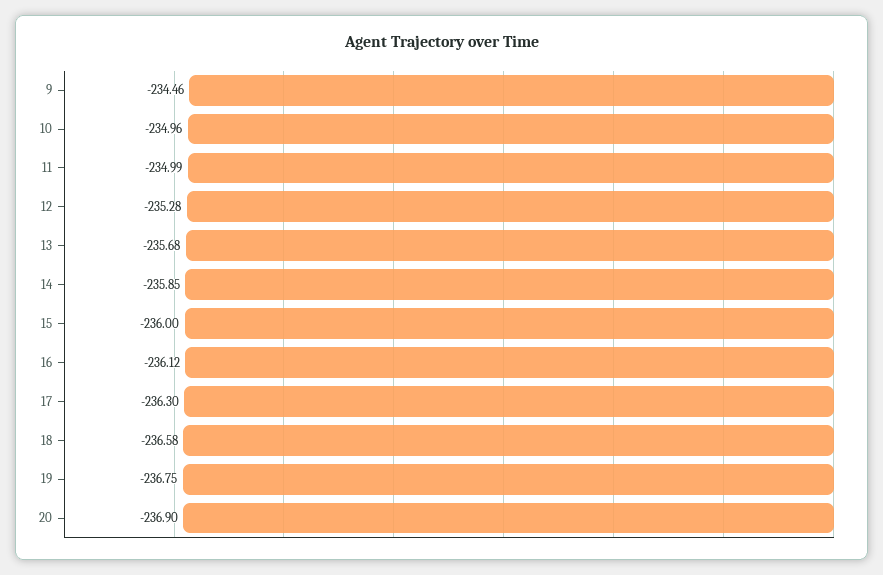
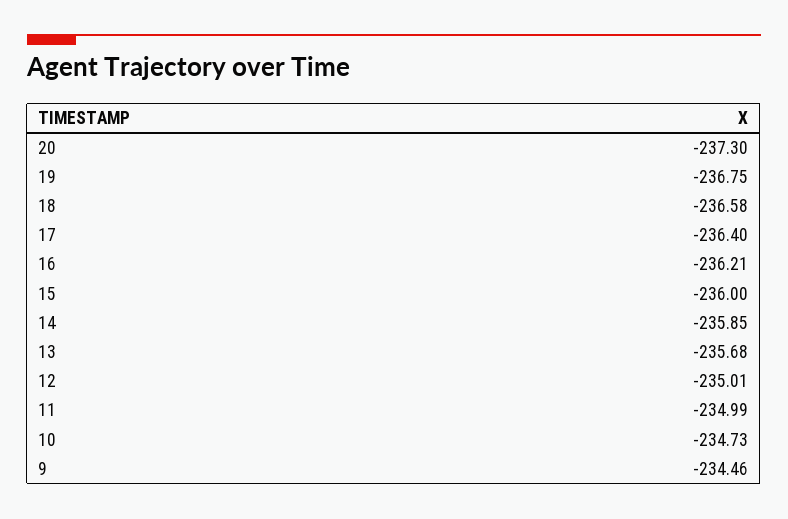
  {
    "9": -234.46,
-   "10": -234.96,
+   "10": -234.73,
    "11": -234.99,
-   "12": -235.28,
+   "12": -235.01,
    "13": -235.68,
    "14": -235.85,
    "15": -236,
-   "16": -236.12,
+   "16": -236.21,
-   "17": -236.3,
+   "17": -236.4,
    "18": -236.58,
    "19": -236.75,
-   "20": -236.9
+   "20": -237.3
  }

